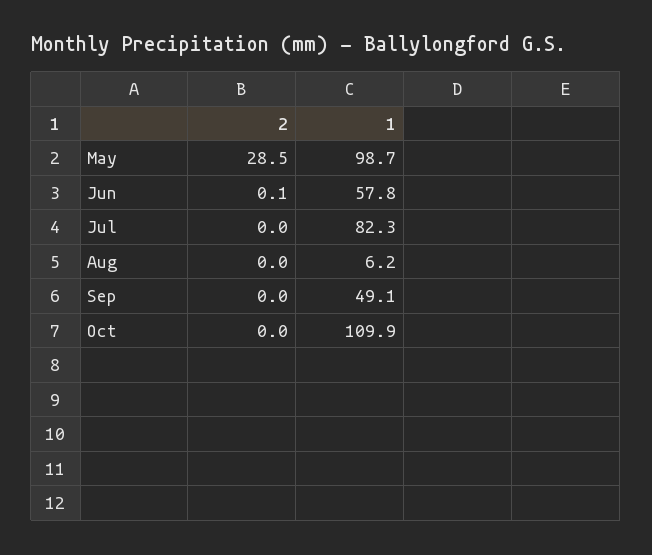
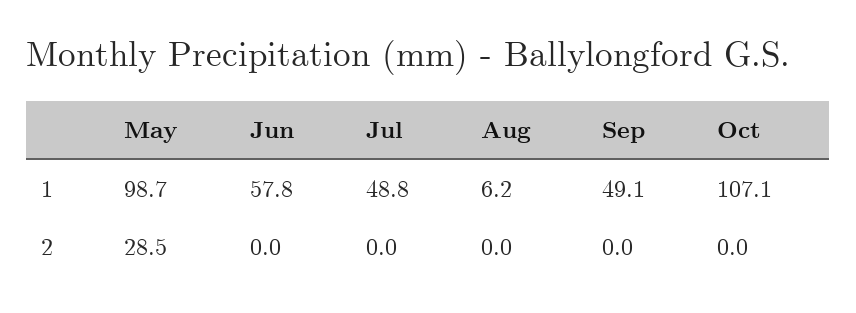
  {
    "2": {
      "May": 28.5,
-     "Jun": 0.1,
+     "Jun": 0,
      "Jul": 0,
      "Aug": 0,
      "Sep": 0,
      "Oct": 0
    },
    "1": {
      "May": 98.7,
      "Jun": 57.8,
-     "Jul": 82.3,
+     "Jul": 48.8,
      "Aug": 6.2,
      "Sep": 49.1,
-     "Oct": 109.9
+     "Oct": 107.1
    }
  }

